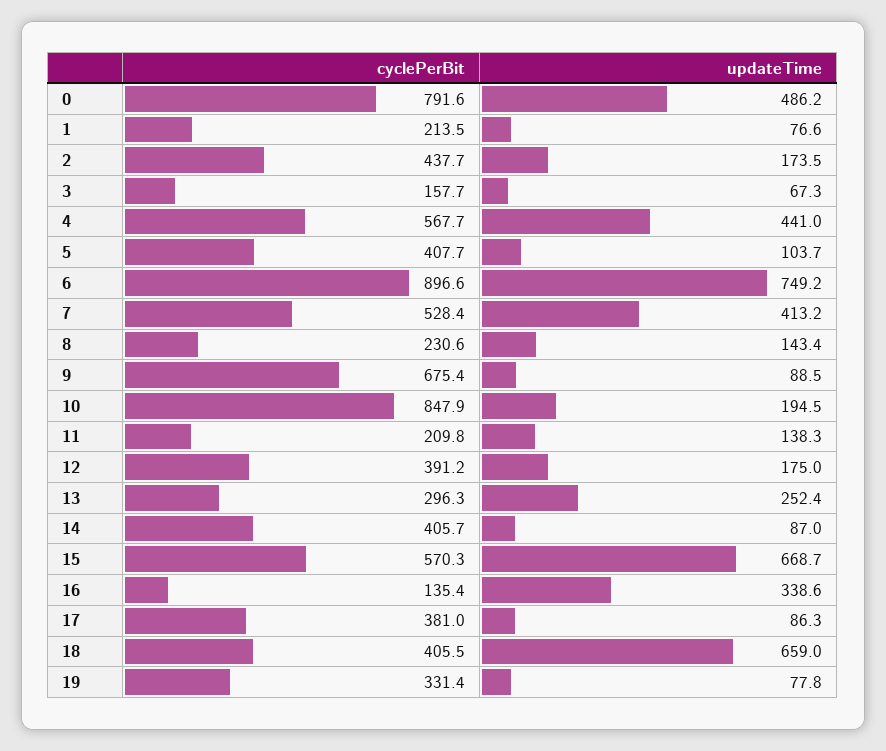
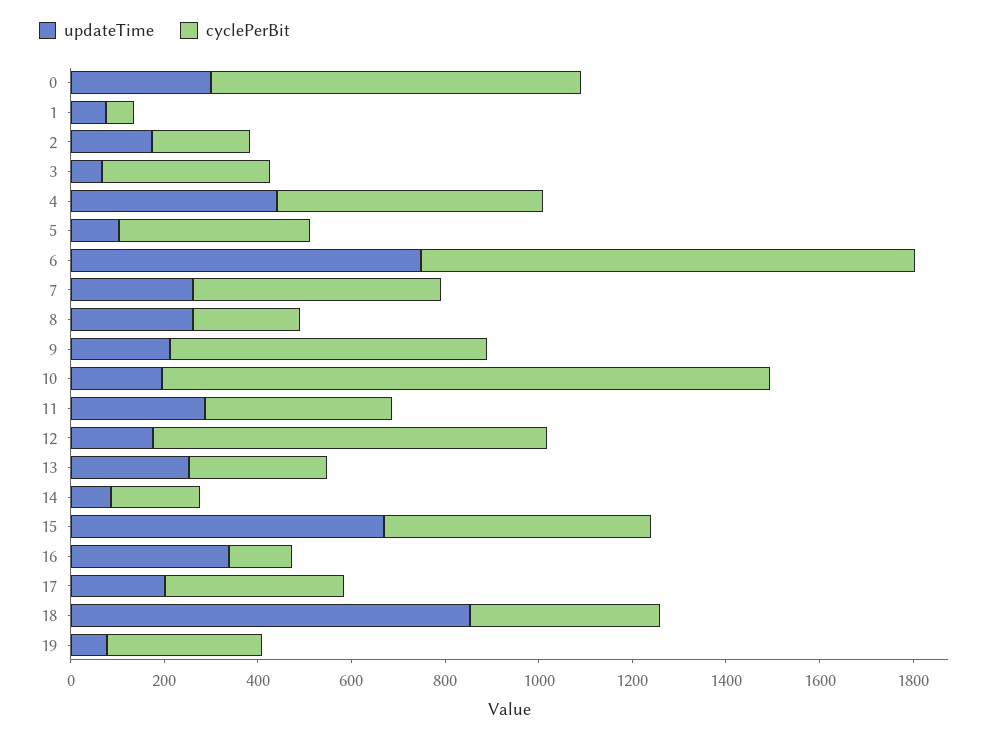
  {
    "cyclePerBit": {
      "0": 791.6,
-     "1": 213.5,
+     "1": 50,
-     "2": 437.7,
+     "2": 200,
-     "3": 157.7,
+     "3": 350,
      "4": 567.7,
      "5": 407.7,
-     "6": 896.6,
+     "6": 1050,
      "7": 528.4,
      "8": 230.6,
      "9": 675.4,
-     "10": 847.9,
+     "10": 1300,
-     "11": 209.8,
+     "11": 400,
-     "12": 391.2,
+     "12": 850,
      "13": 296.3,
-     "14": 405.7,
+     "14": 200,
      "15": 570.3,
      "16": 135.4,
      "17": 381,
      "18": 405.5,
      "19": 331.4
    },
    "updateTime": {
-     "0": 486.2,
+     "0": 300,
      "1": 76.6,
      "2": 173.5,
      "3": 67.3,
      "4": 441,
      "5": 103.7,
      "6": 749.2,
-     "7": 413.2,
+     "7": 250,
-     "8": 143.4,
+     "8": 250,
-     "9": 88.5,
+     "9": 200,
      "10": 194.5,
-     "11": 138.3,
+     "11": 300,
      "12": 175,
      "13": 252.4,
      "14": 87,
      "15": 668.7,
      "16": 338.6,
-     "17": 86.3,
+     "17": 200,
-     "18": 659,
+     "18": 850,
      "19": 77.8
    }
  }

